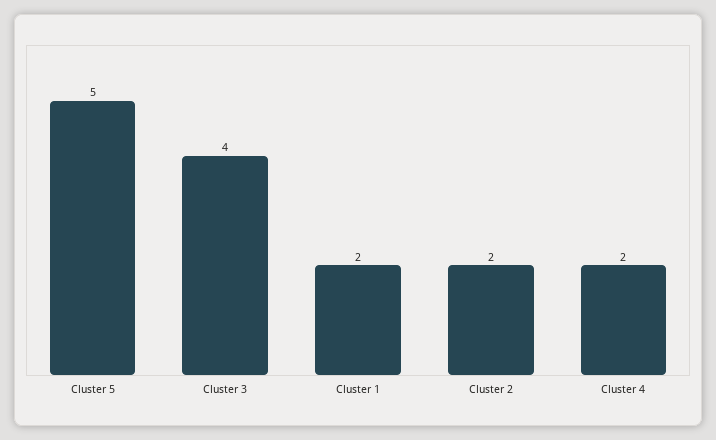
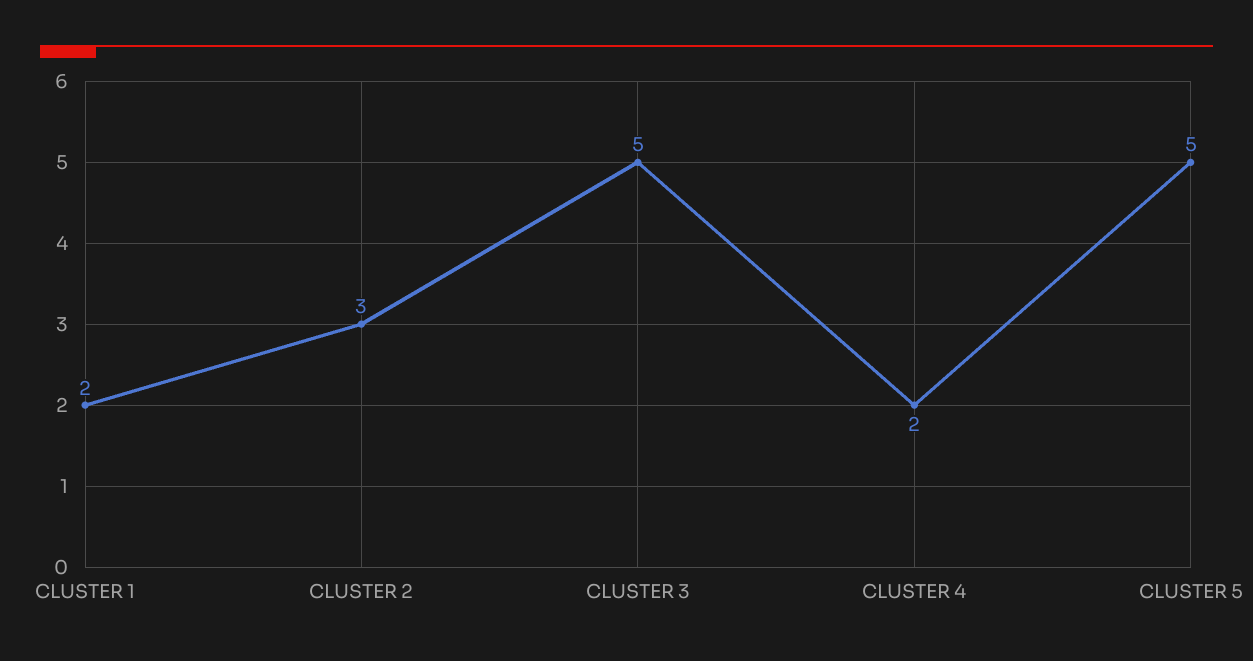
  {
    "Cluster 5": 5,
-   "Cluster 3": 4,
+   "Cluster 3": 5,
    "Cluster 1": 2,
-   "Cluster 2": 2,
+   "Cluster 2": 3,
    "Cluster 4": 2
  }

